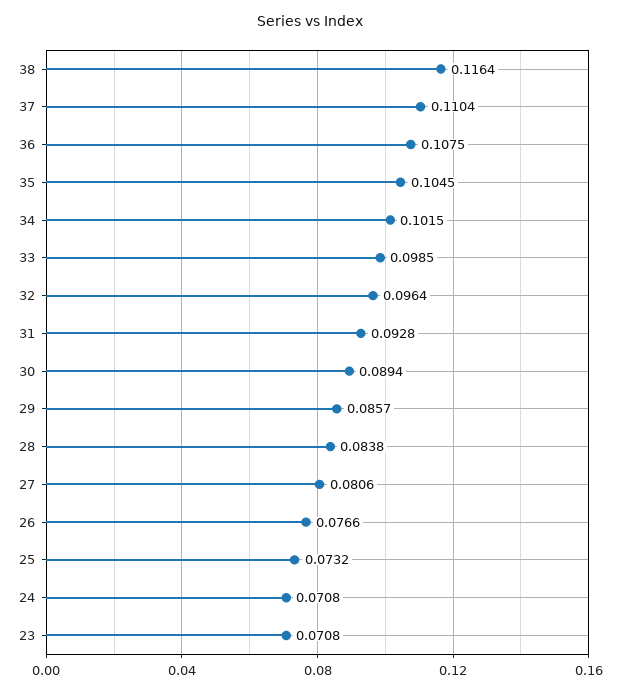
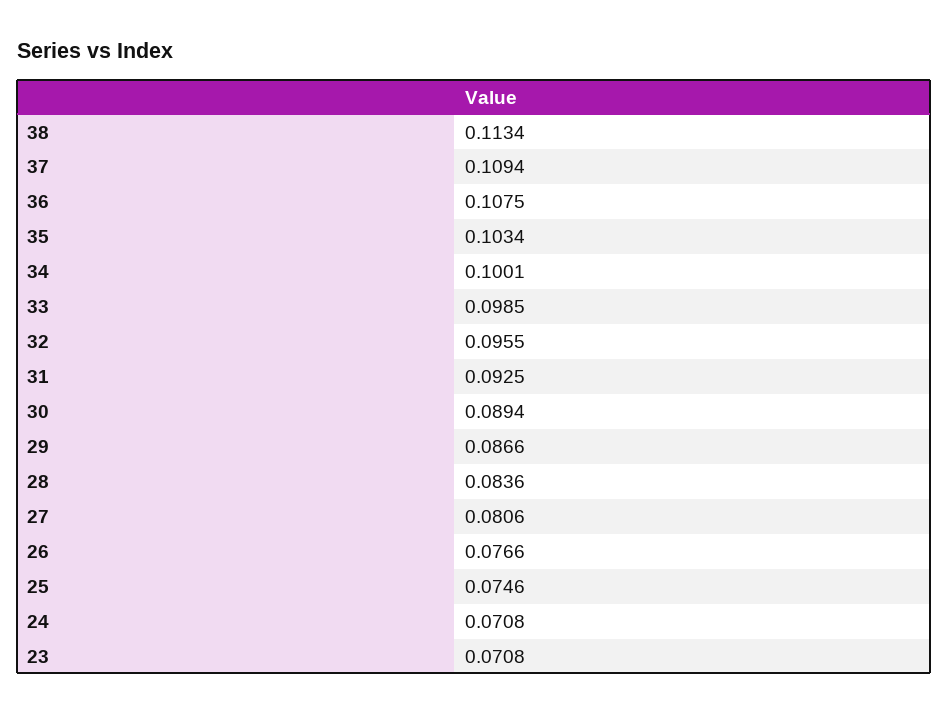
  {
-   "38": 0.1164,
+   "38": 0.1134,
-   "37": 0.1104,
+   "37": 0.1094,
    "36": 0.1075,
-   "35": 0.1045,
+   "35": 0.1034,
-   "34": 0.1015,
+   "34": 0.1001,
    "33": 0.0985,
-   "32": 0.0964,
+   "32": 0.0955,
-   "31": 0.0928,
+   "31": 0.0925,
    "30": 0.0894,
-   "29": 0.0857,
+   "29": 0.0866,
-   "28": 0.0838,
+   "28": 0.0836,
    "27": 0.0806,
    "26": 0.0766,
-   "25": 0.0732,
+   "25": 0.0746,
    "24": 0.0708,
    "23": 0.0708
  }

